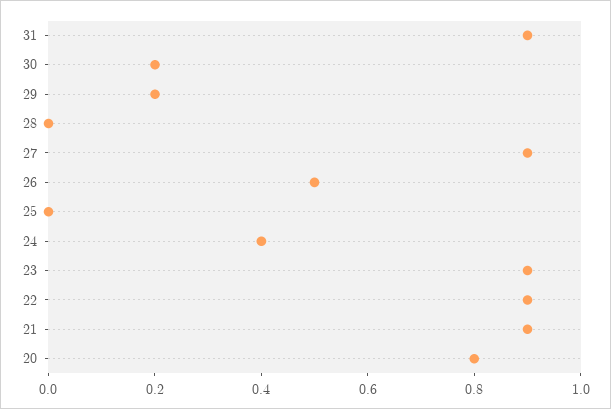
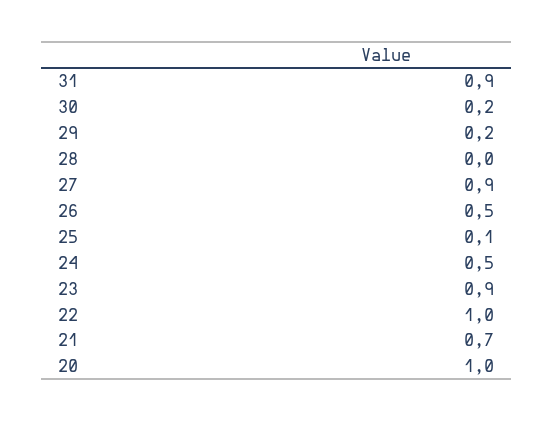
  {
    "31": 0.9,
    "30": 0.2,
    "29": 0.2,
    "28": 0,
    "27": 0.9,
    "26": 0.5,
-   "25": 0,
+   "25": 0.1,
-   "24": 0.4,
+   "24": 0.5,
    "23": 0.9,
-   "22": 0.9,
+   "22": 1,
-   "21": 0.9,
+   "21": 0.7,
-   "20": 0.8
+   "20": 1
  }

